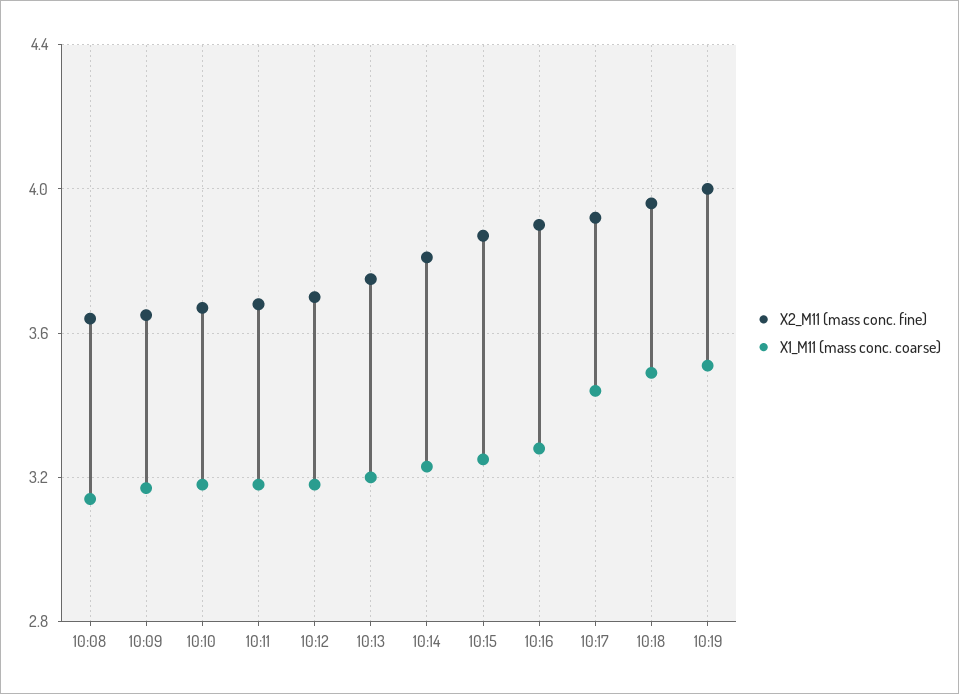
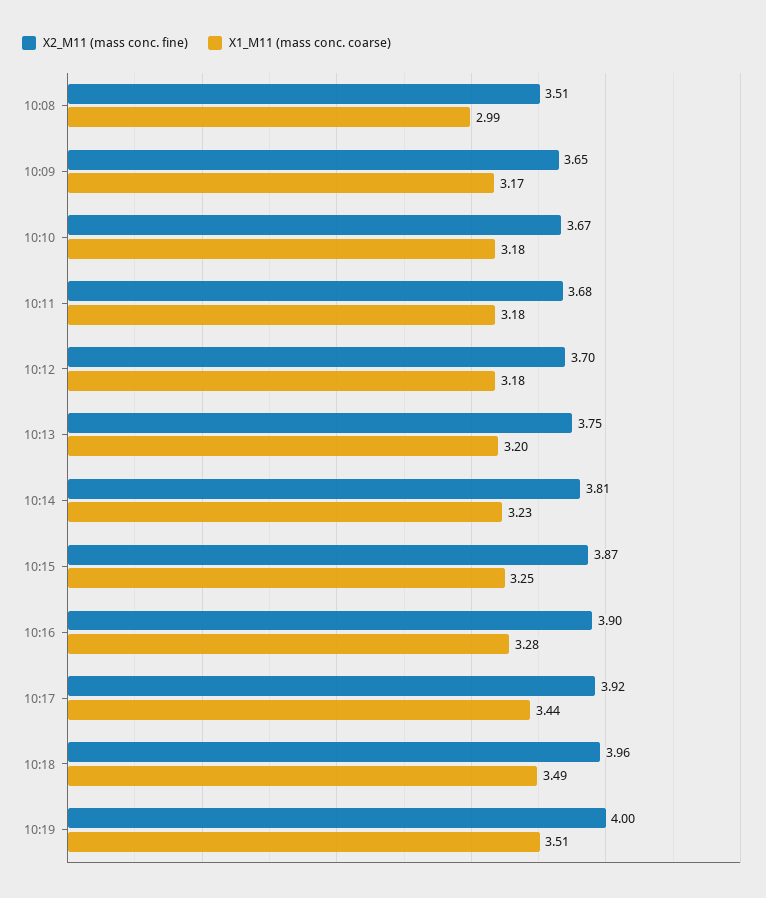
  {
    "X2_M11 (mass conc. fine)": {
-     "10:08": 3.65,
+     "10:08": 3.51,
      "10:09": 3.65,
      "10:10": 3.67,
      "10:11": 3.68,
      "10:12": 3.7,
      "10:13": 3.75,
      "10:14": 3.81,
      "10:15": 3.87,
      "10:16": 3.9,
      "10:17": 3.92,
      "10:18": 3.96,
      "10:19": 4
    },
    "X1_M11 (mass conc. coarse)": {
-     "10:08": 3.15,
+     "10:08": 2.99,
      "10:09": 3.17,
      "10:10": 3.18,
      "10:11": 3.18,
      "10:12": 3.18,
      "10:13": 3.2,
      "10:14": 3.23,
      "10:15": 3.25,
      "10:16": 3.28,
      "10:17": 3.44,
      "10:18": 3.49,
      "10:19": 3.51
    }
  }

